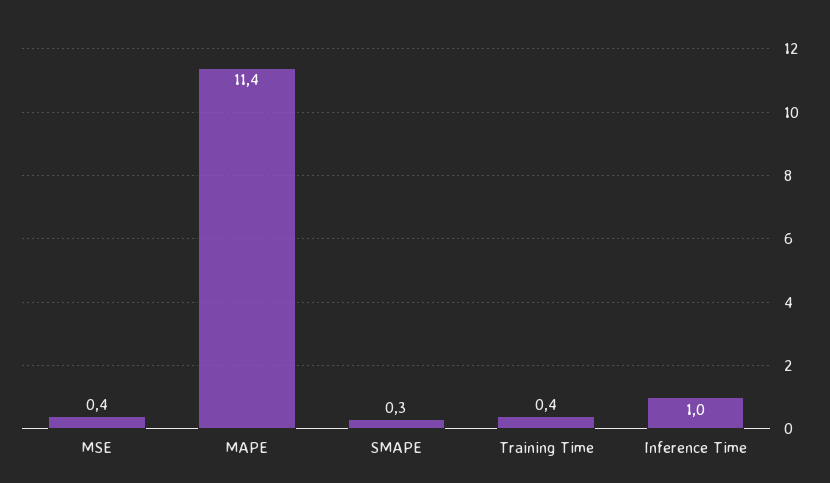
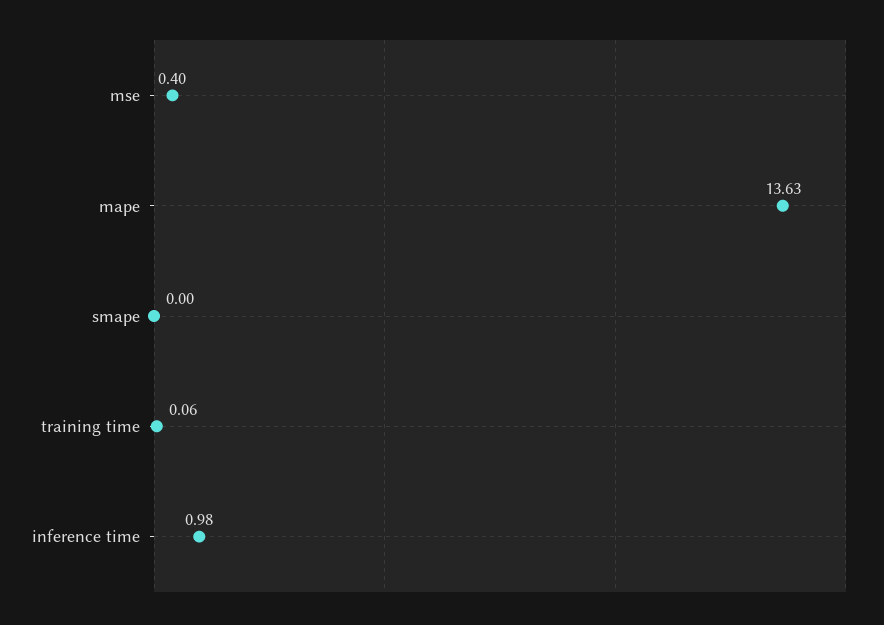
  {
    "MSE": 0.4,
-   "MAPE": 11.4,
+   "MAPE": 13.63,
-   "SMAPE": 0.3,
+   "SMAPE": 0,
-   "Training Time": 0.4,
+   "Training Time": 0.06,
    "Inference Time": 0.98
  }

